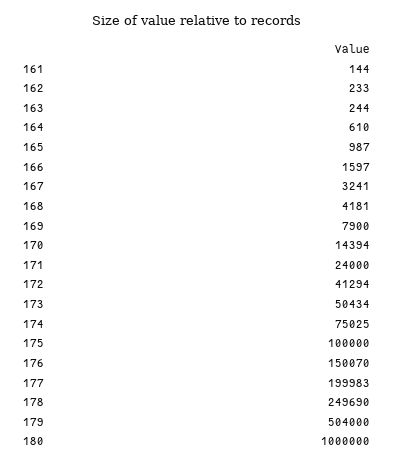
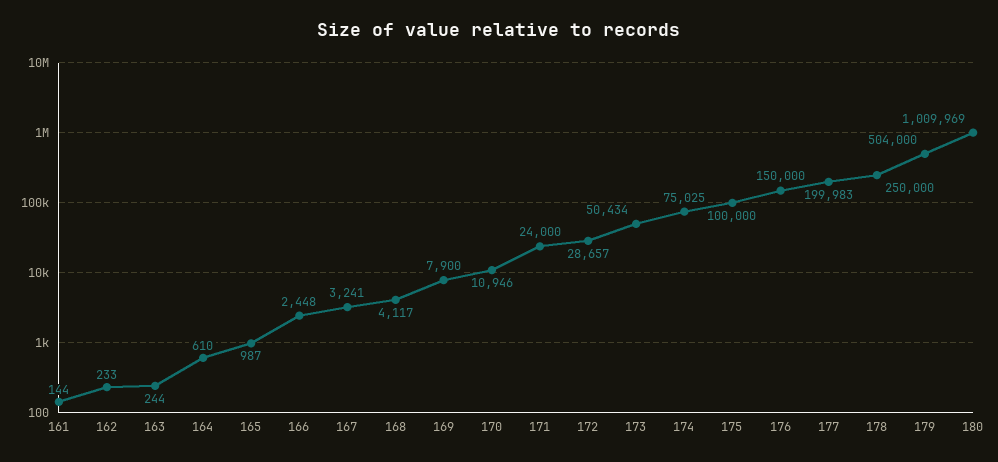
  {
    "161": 144,
    "162": 233,
    "163": 244,
    "164": 610,
    "165": 987,
-   "166": 1597,
+   "166": 2448,
    "167": 3241,
-   "168": 4181,
+   "168": 4117,
    "169": 7900,
-   "170": 14394,
+   "170": 10946,
    "171": 24000,
-   "172": 41294,
+   "172": 28657,
    "173": 50434,
    "174": 75025,
    "175": 100000,
-   "176": 150070,
+   "176": 150000,
    "177": 199983,
-   "178": 249690,
+   "178": 250000,
    "179": 504000,
-   "180": 1000000
+   "180": 1009969
  }

